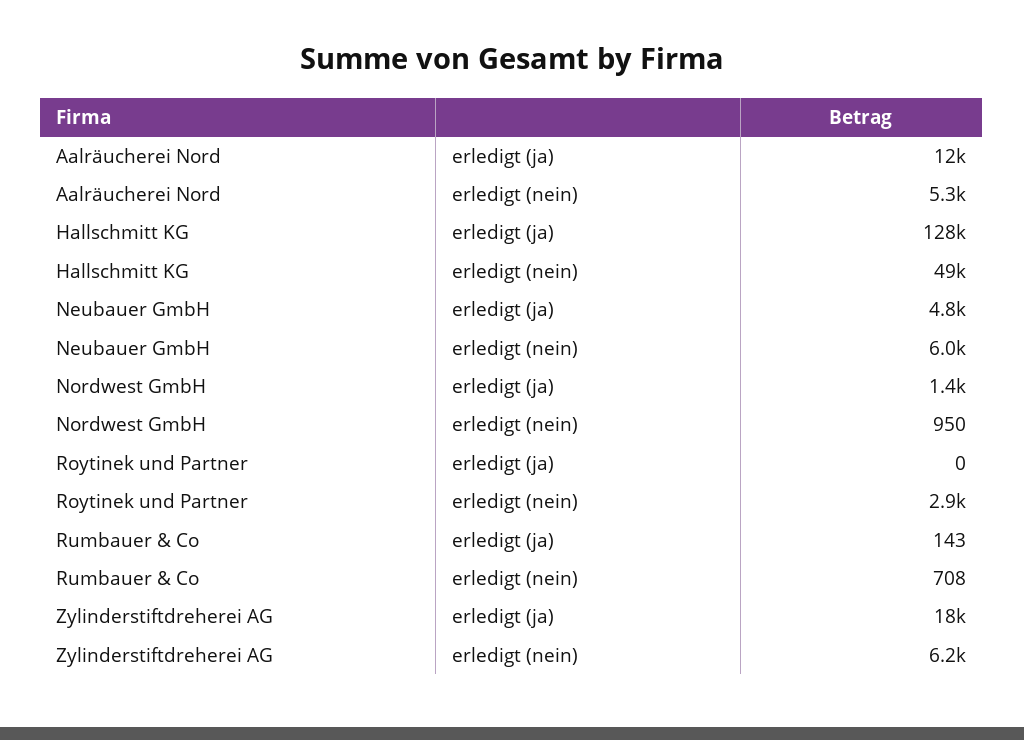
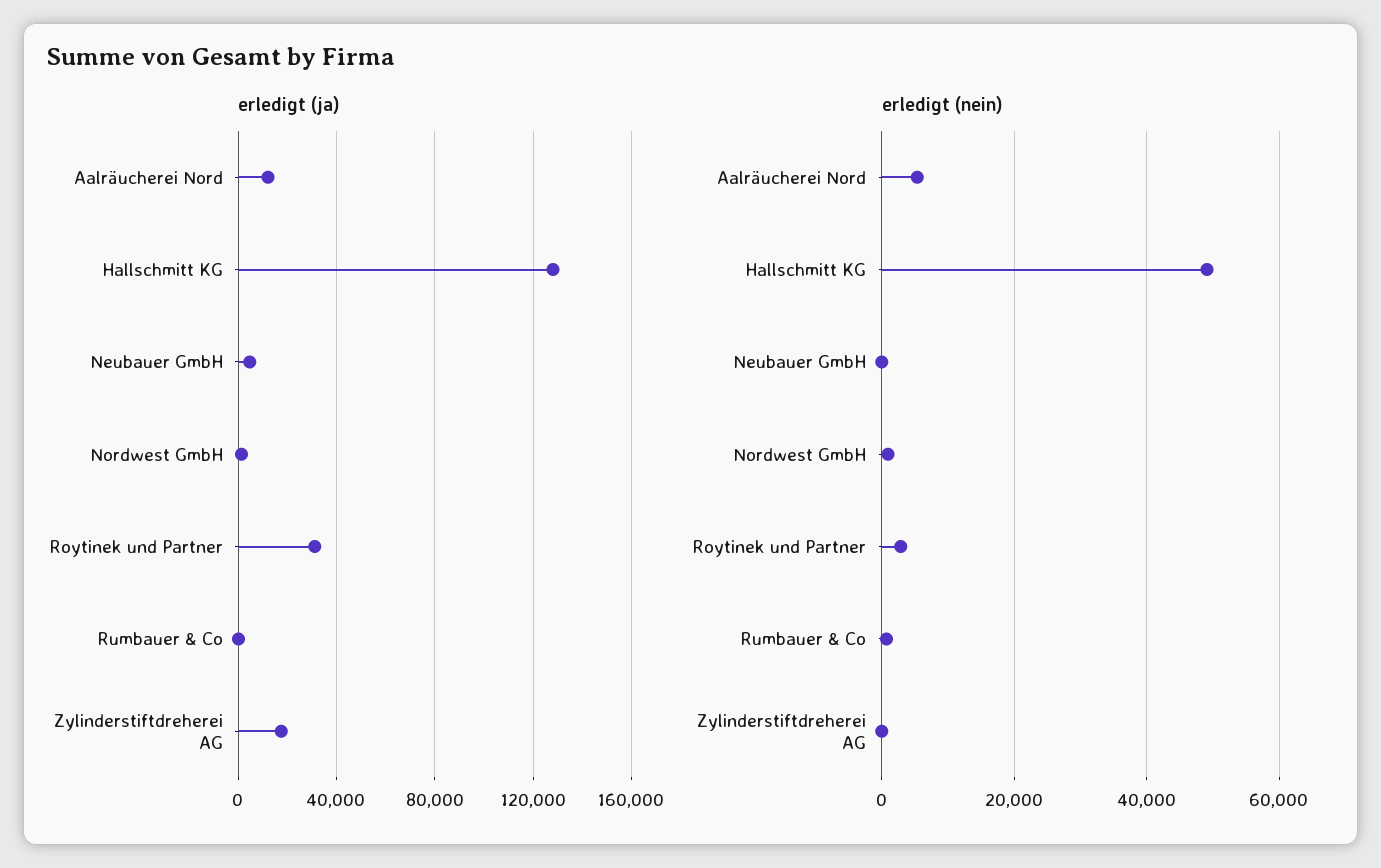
  {
    "erledigt (ja)": {
      "Aalräucherei Nord": 12000,
      "Hallschmitt KG": 128000,
      "Neubauer GmbH": 4800,
      "Nordwest GmbH": 1400,
-     "Roytinek und Partner": 0,
+     "Roytinek und Partner": 30000,
      "Rumbauer & Co": 143,
      "Zylinderstiftdreherei AG": 18000
    },
    "erledigt (nein)": {
      "Aalräucherei Nord": 5300,
      "Hallschmitt KG": 49000,
-     "Neubauer GmbH": 6000,
+     "Neubauer GmbH": 0,
      "Nordwest GmbH": 950,
      "Roytinek und Partner": 2900,
      "Rumbauer & Co": 708,
-     "Zylinderstiftdreherei AG": 6200
+     "Zylinderstiftdreherei AG": 0
    }
  }

